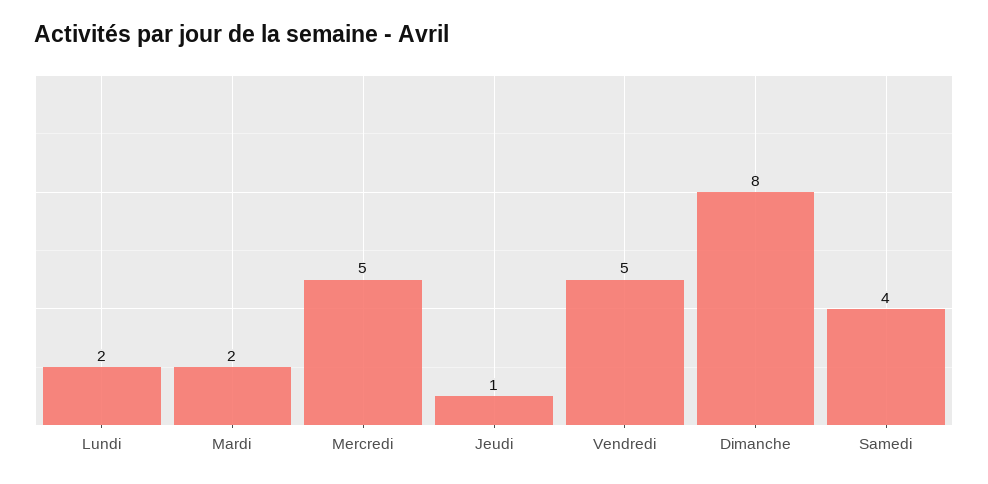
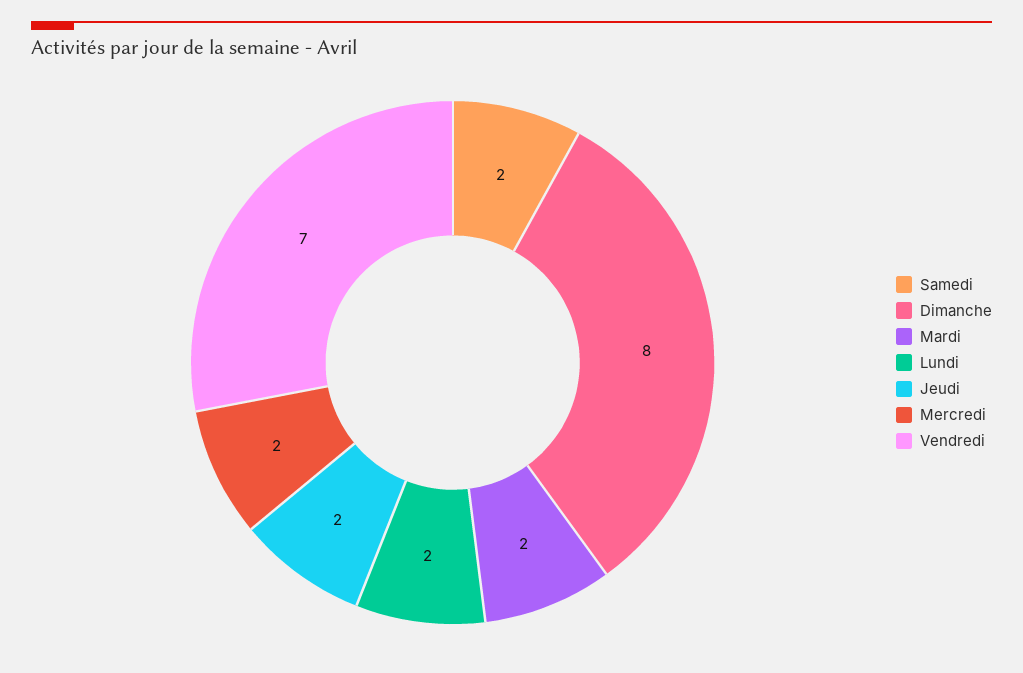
  {
    "Lundi": 2,
    "Mardi": 2,
-   "Mercredi": 5,
+   "Mercredi": 2,
-   "Jeudi": 1,
+   "Jeudi": 2,
-   "Vendredi": 5,
+   "Vendredi": 7,
    "Dimanche": 8,
-   "Samedi": 4
+   "Samedi": 2
  }

